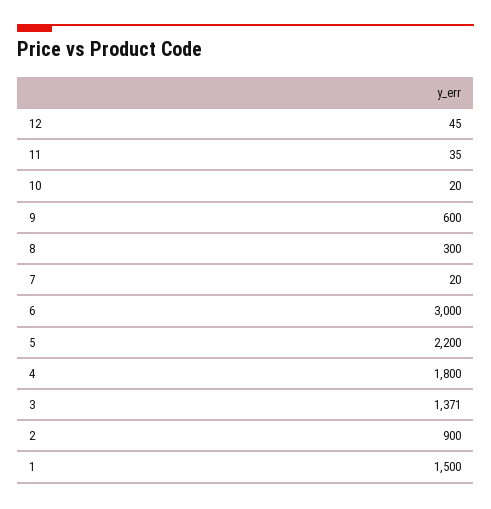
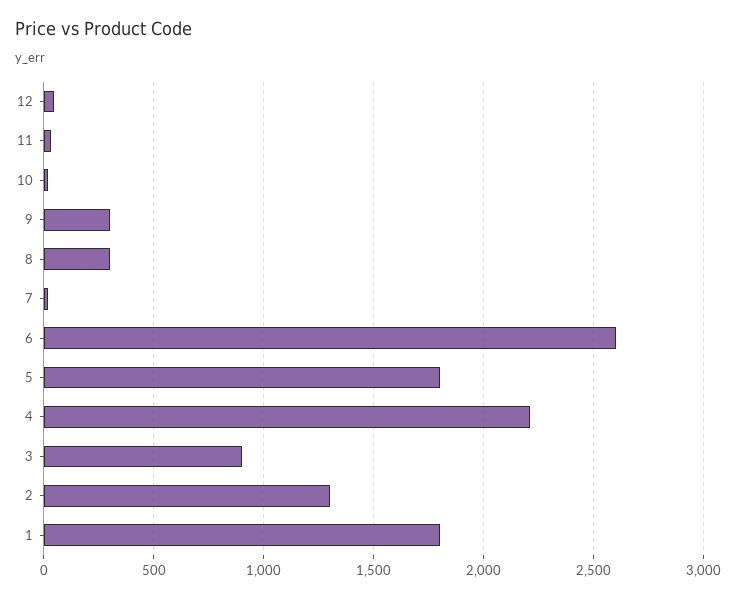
  {
    "12": 45,
    "11": 35,
    "10": 20,
-   "9": 600,
+   "9": 300,
    "8": 300,
    "7": 20,
-   "6": 3000,
+   "6": 2600,
-   "5": 2200,
+   "5": 1800,
-   "4": 1800,
+   "4": 2200,
-   "3": 1371,
+   "3": 900,
-   "2": 900,
+   "2": 1300,
-   "1": 1500
+   "1": 1800
  }

